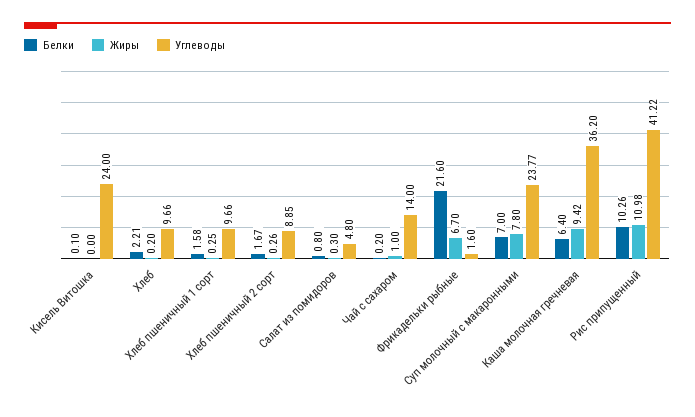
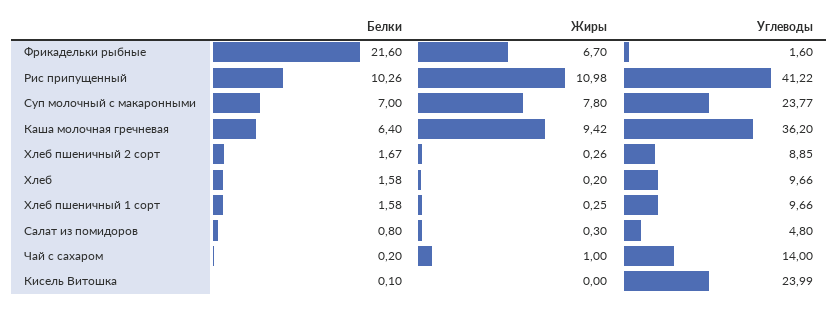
  {
    "Белки": {
      "Кисель Витошка": 0.1,
-     "Хлеб": 2.21,
+     "Хлеб": 1.58,
      "Хлеб пшеничный 1 сорт": 1.58,
      "Хлеб пшеничный 2 сорт": 1.67,
      "Салат из помидоров": 0.8,
      "Чай с сахаром": 0.2,
      "Фрикадельки рыбные": 21.6,
      "Суп молочный с макаронными": 7,
      "Каша молочная гречневая": 6.4,
      "Рис припущенный": 10.26
    },
    "Жиры": {
      "Кисель Витошка": 0,
      "Хлеб": 0.2,
      "Хлеб пшеничный 1 сорт": 0.25,
      "Хлеб пшеничный 2 сорт": 0.26,
      "Салат из помидоров": 0.3,
      "Чай с сахаром": 1,
      "Фрикадельки рыбные": 6.7,
      "Суп молочный с макаронными": 7.8,
      "Каша молочная гречневая": 9.42,
      "Рис припущенный": 10.98
    },
    "Углеводы": {
-     "Кисель Витошка": 24,
+     "Кисель Витошка": 23.99,
      "Хлеб": 9.66,
      "Хлеб пшеничный 1 сорт": 9.66,
      "Хлеб пшеничный 2 сорт": 8.85,
      "Салат из помидоров": 4.8,
      "Чай с сахаром": 14,
      "Фрикадельки рыбные": 1.6,
      "Суп молочный с макаронными": 23.77,
      "Каша молочная гречневая": 36.2,
      "Рис припущенный": 41.22
    }
  }

